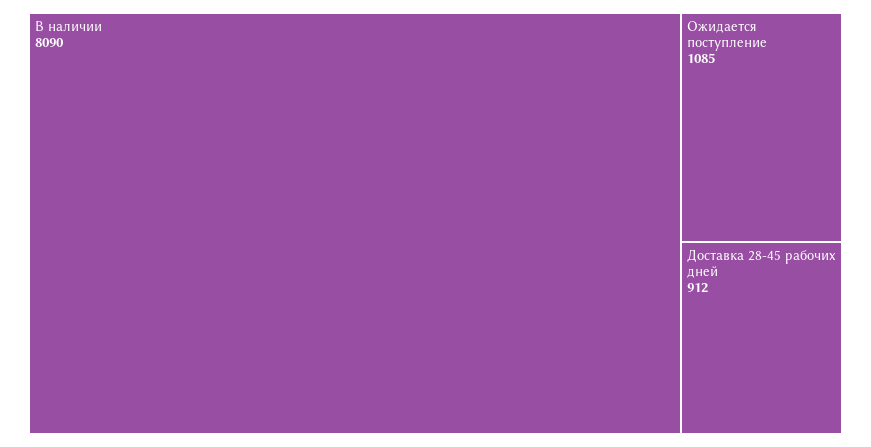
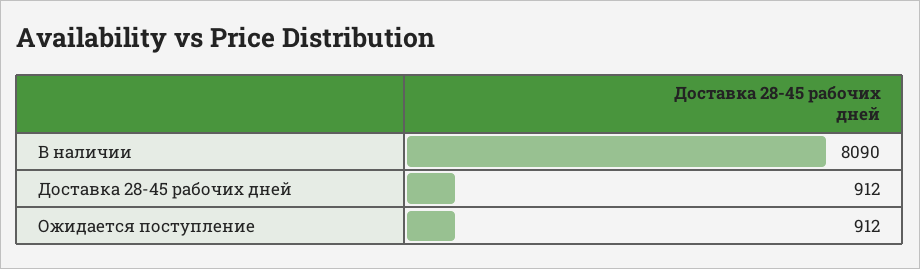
  {
    "В наличии": 8090,
-   "Ожидается поступление": 1085,
+   "Ожидается поступление": 912,
    "Доставка 28-45 рабочих дней": 912
  }

